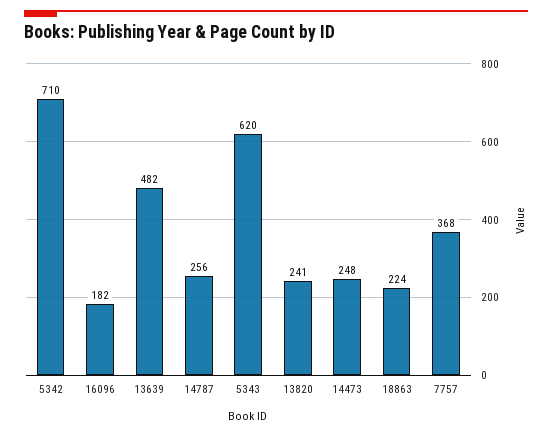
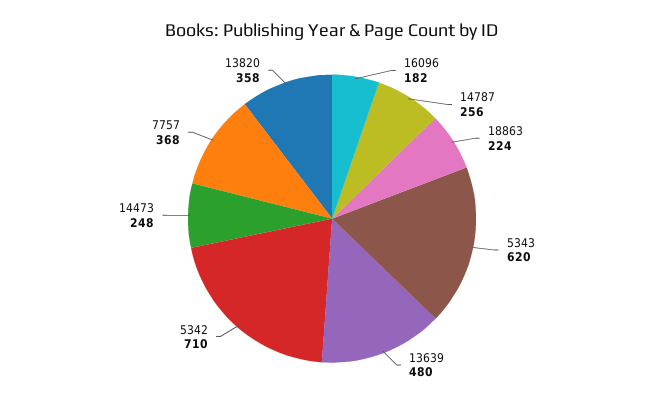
  {
    "5342": 710,
    "16096": 182,
-   "13639": 482,
+   "13639": 480,
    "14787": 256,
    "5343": 620,
-   "13820": 241,
+   "13820": 358,
    "14473": 248,
    "18863": 224,
    "7757": 368
  }

